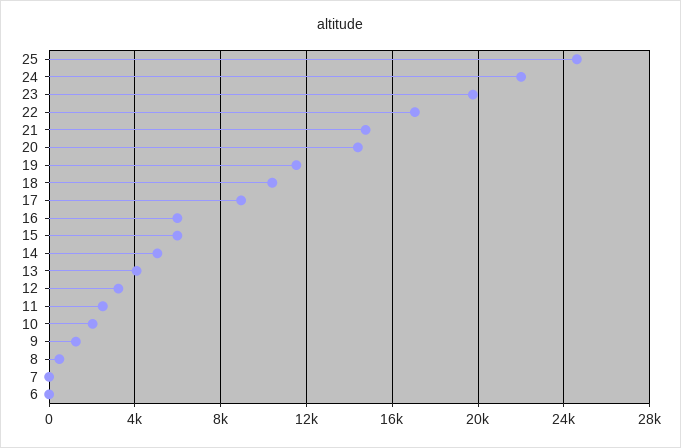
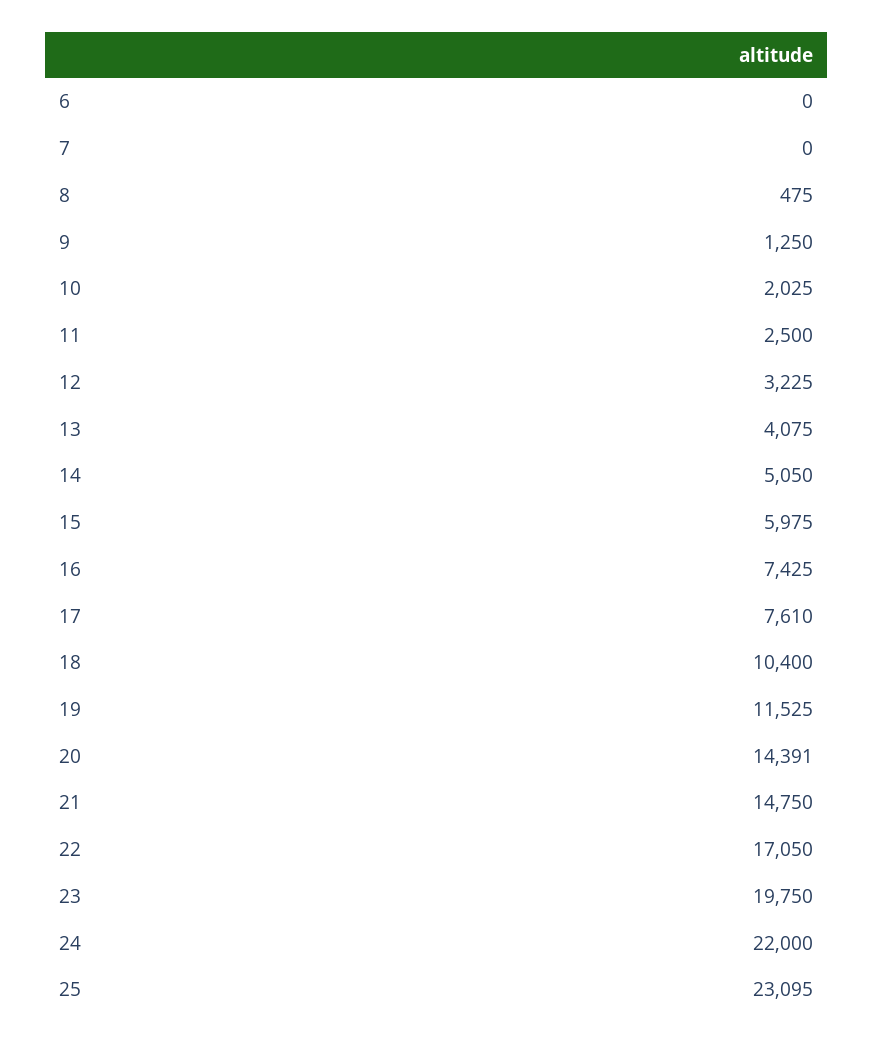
  {
-   "25": 24500,
+   "25": 23095,
    "24": 22000,
    "23": 19750,
    "22": 17050,
    "21": 14750,
    "20": 14391,
    "19": 11525,
    "18": 10400,
-   "17": 9000,
+   "17": 7610,
-   "16": 6000,
+   "16": 7425,
    "15": 5975,
    "14": 5050,
    "13": 4075,
    "12": 3225,
    "11": 2500,
    "10": 2025,
    "9": 1250,
    "8": 475,
    "7": 0,
    "6": 0
  }

